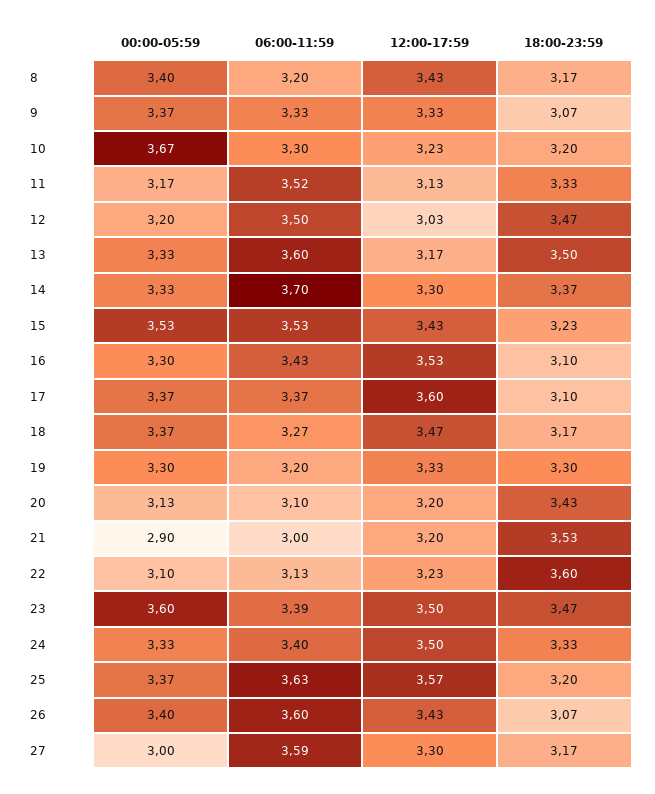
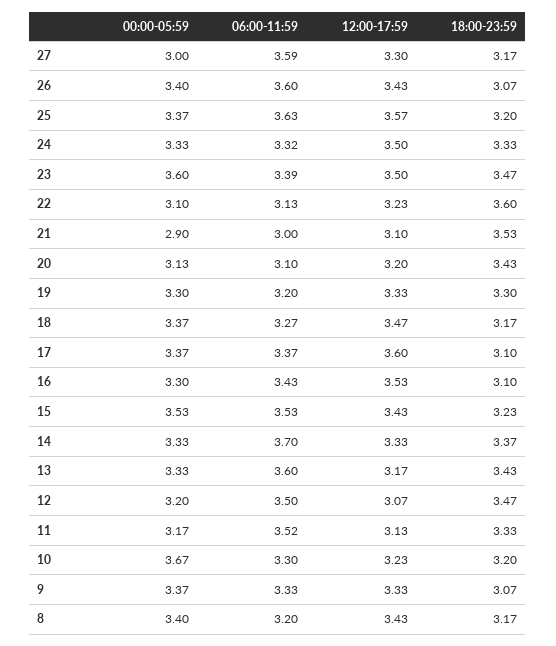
  {
    "00:00-05:59": {
      "8": 3.4,
      "9": 3.37,
      "10": 3.67,
      "11": 3.17,
      "12": 3.2,
      "13": 3.33,
      "14": 3.33,
      "15": 3.53,
      "16": 3.3,
      "17": 3.37,
      "18": 3.37,
      "19": 3.3,
      "20": 3.13,
      "21": 2.9,
      "22": 3.1,
      "23": 3.6,
      "24": 3.33,
      "25": 3.37,
      "26": 3.4,
      "27": 3
    },
    "06:00-11:59": {
      "8": 3.2,
      "9": 3.33,
      "10": 3.3,
      "11": 3.52,
      "12": 3.5,
      "13": 3.6,
      "14": 3.7,
      "15": 3.53,
      "16": 3.43,
      "17": 3.37,
      "18": 3.27,
      "19": 3.2,
      "20": 3.1,
      "21": 3,
      "22": 3.13,
      "23": 3.39,
-     "24": 3.4,
+     "24": 3.32,
      "25": 3.63,
      "26": 3.6,
      "27": 3.59
    },
    "12:00-17:59": {
      "8": 3.43,
      "9": 3.33,
      "10": 3.23,
      "11": 3.13,
-     "12": 3.03,
+     "12": 3.07,
      "13": 3.17,
-     "14": 3.3,
+     "14": 3.33,
      "15": 3.43,
      "16": 3.53,
      "17": 3.6,
      "18": 3.47,
      "19": 3.33,
      "20": 3.2,
-     "21": 3.2,
+     "21": 3.1,
      "22": 3.23,
      "23": 3.5,
      "24": 3.5,
      "25": 3.57,
      "26": 3.43,
      "27": 3.3
    },
    "18:00-23:59": {
      "8": 3.17,
      "9": 3.07,
      "10": 3.2,
      "11": 3.33,
      "12": 3.47,
-     "13": 3.5,
+     "13": 3.43,
      "14": 3.37,
      "15": 3.23,
      "16": 3.1,
      "17": 3.1,
      "18": 3.17,
      "19": 3.3,
      "20": 3.43,
      "21": 3.53,
      "22": 3.6,
      "23": 3.47,
      "24": 3.33,
      "25": 3.2,
      "26": 3.07,
      "27": 3.17
    }
  }

